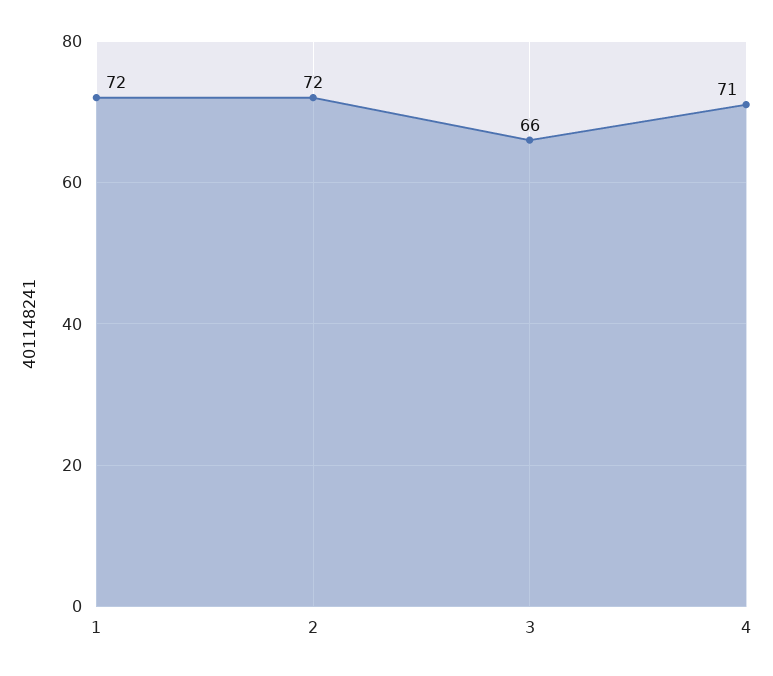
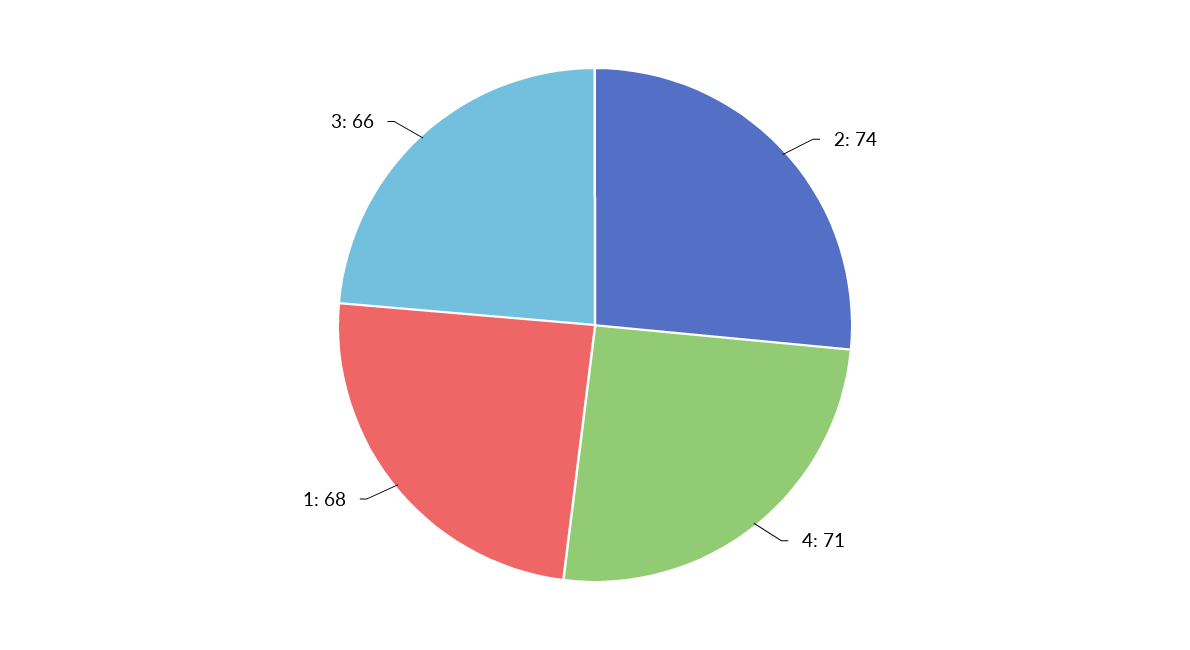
  {
-   "1": 72,
+   "1": 68,
-   "2": 72,
+   "2": 74,
    "3": 66,
    "4": 71
  }

